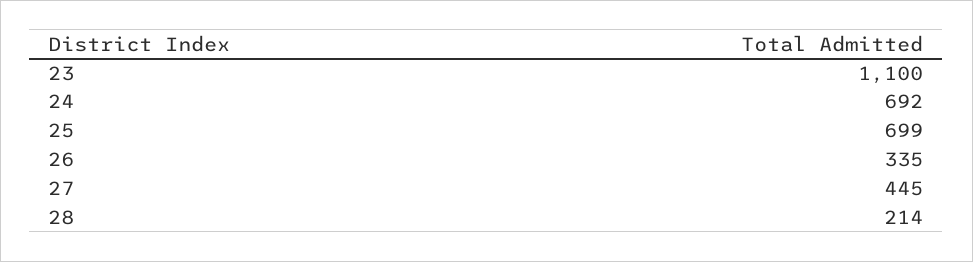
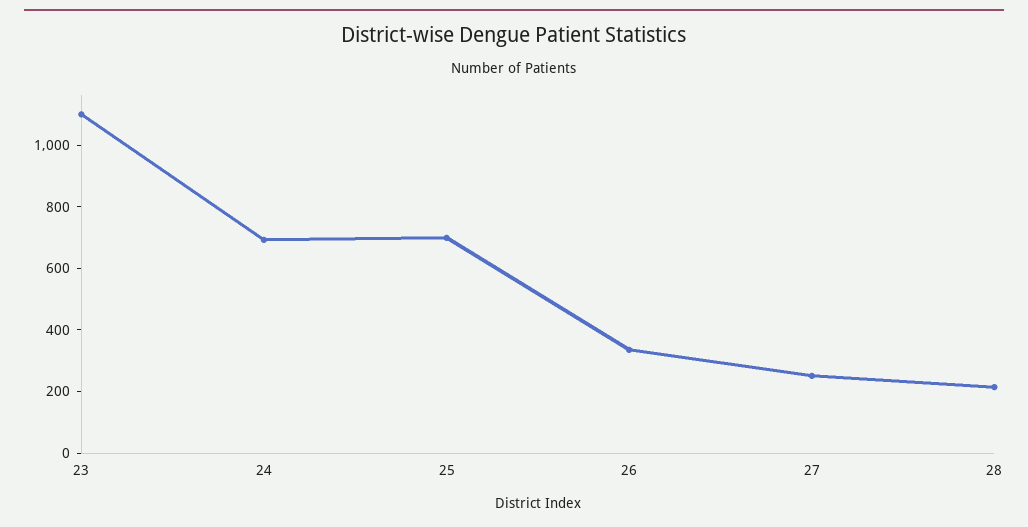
  {
    "23": 1100,
    "24": 692,
    "25": 699,
    "26": 335,
-   "27": 445,
+   "27": 250,
    "28": 214
  }

